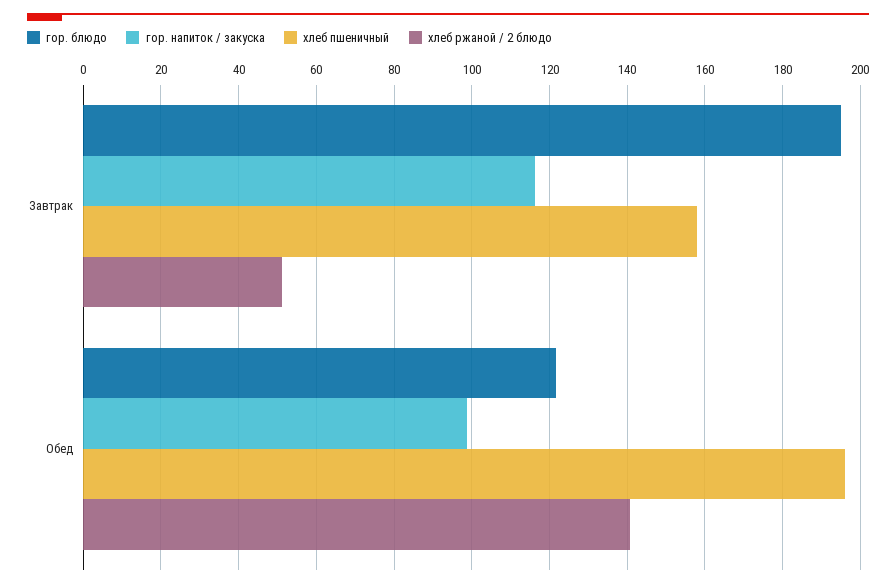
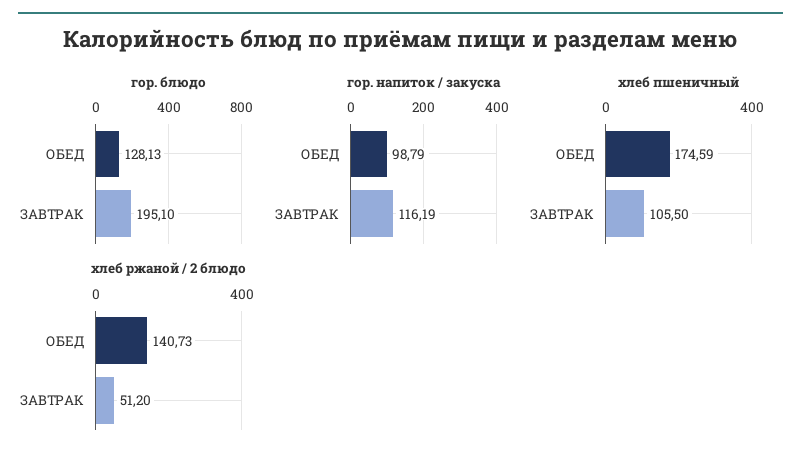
  {
    "гор. блюдо": {
      "Завтрак": 195.1,
-     "Обед": 122
+     "Обед": 128.13
    },
    "гор. напиток / закуска": {
      "Завтрак": 116.19,
      "Обед": 98.79
    },
    "хлеб пшеничный": {
-     "Завтрак": 158,
+     "Завтрак": 105.5,
-     "Обед": 196
+     "Обед": 174.59
    },
    "хлеб ржаной / 2 блюдо": {
      "Завтрак": 51.2,
      "Обед": 140.73
    }
  }

